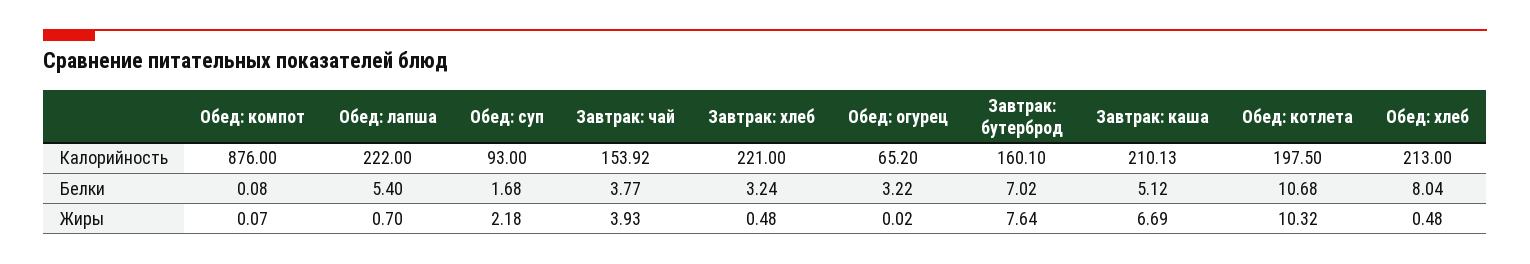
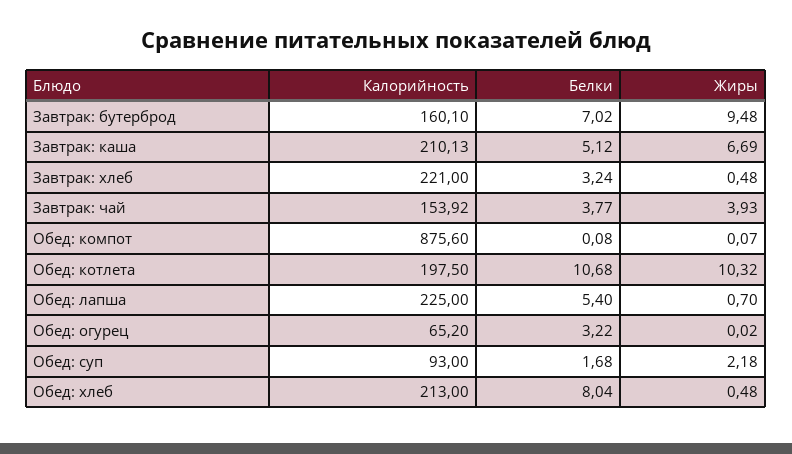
  {
    "Обед: компот": {
-     "Калорийность": 876,
+     "Калорийность": 875.6,
      "Белки": 0.08,
      "Жиры": 0.07
    },
    "Обед: лапша": {
-     "Калорийность": 222,
+     "Калорийность": 225,
      "Белки": 5.4,
      "Жиры": 0.7
    },
    "Обед: суп": {
      "Калорийность": 93,
      "Белки": 1.68,
      "Жиры": 2.18
    },
    "Завтрак: чай": {
      "Калорийность": 153.92,
      "Белки": 3.77,
      "Жиры": 3.93
    },
    "Завтрак: хлеб": {
      "Калорийность": 221,
      "Белки": 3.24,
      "Жиры": 0.48
    },
    "Обед: огурец": {
      "Калорийность": 65.2,
      "Белки": 3.22,
      "Жиры": 0.02
    },
    "Завтрак: бутерброд": {
      "Калорийность": 160.1,
      "Белки": 7.02,
-     "Жиры": 7.64
+     "Жиры": 9.48
    },
    "Завтрак: каша": {
      "Калорийность": 210.13,
      "Белки": 5.12,
      "Жиры": 6.69
    },
    "Обед: котлета": {
      "Калорийность": 197.5,
      "Белки": 10.68,
      "Жиры": 10.32
    },
    "Обед: хлеб": {
      "Калорийность": 213,
      "Белки": 8.04,
      "Жиры": 0.48
    }
  }

